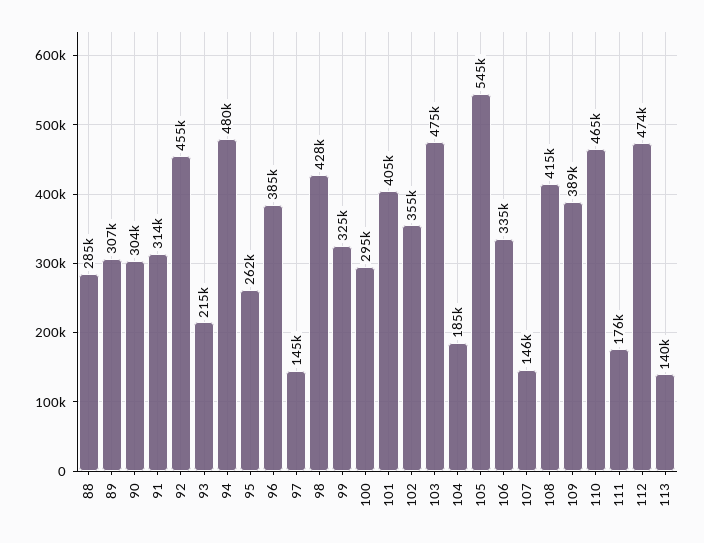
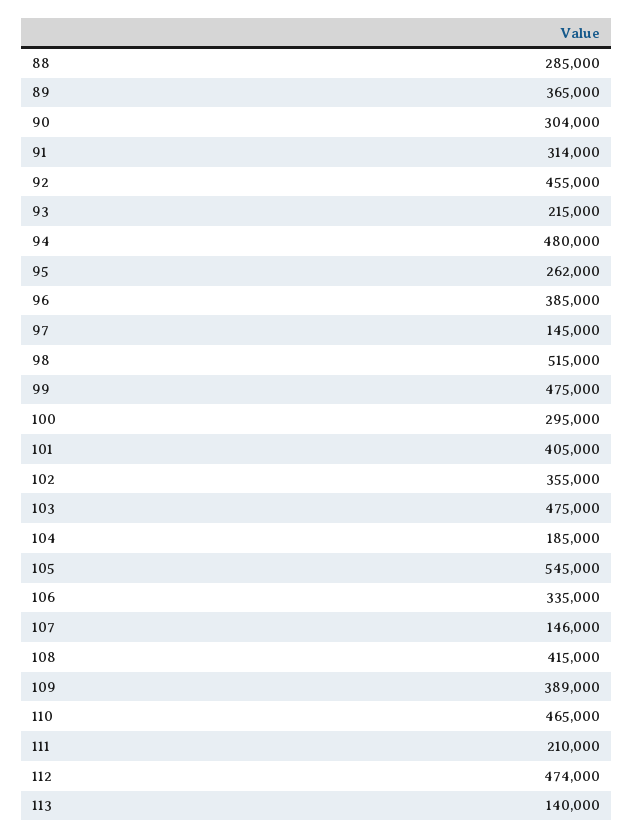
  {
    "88": 285000,
-   "89": 307000,
+   "89": 365000,
    "90": 304000,
    "91": 314000,
    "92": 455000,
    "93": 215000,
    "94": 480000,
    "95": 262000,
    "96": 385000,
    "97": 145000,
-   "98": 428000,
+   "98": 515000,
-   "99": 325000,
+   "99": 475000,
    "100": 295000,
    "101": 405000,
    "102": 355000,
    "103": 475000,
    "104": 185000,
    "105": 545000,
    "106": 335000,
    "107": 146000,
    "108": 415000,
    "109": 389000,
    "110": 465000,
-   "111": 176000,
+   "111": 210000,
    "112": 474000,
    "113": 140000
  }

